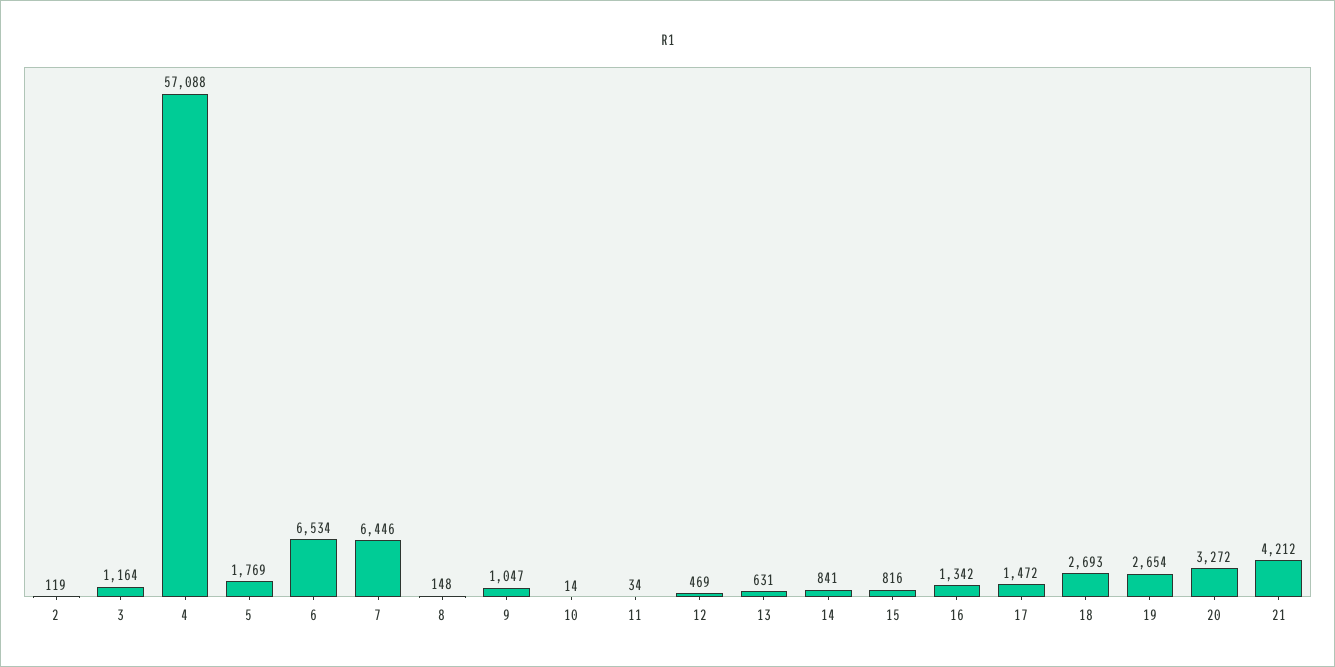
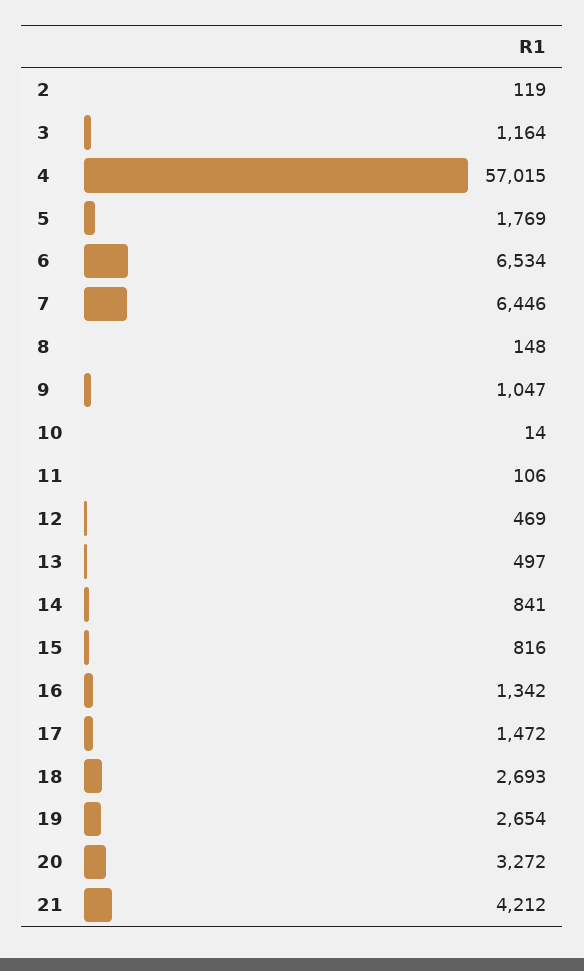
  {
    "2": 119,
    "3": 1164,
-   "4": 57088,
+   "4": 57015,
    "5": 1769,
    "6": 6534,
    "7": 6446,
    "8": 148,
    "9": 1047,
    "10": 14,
-   "11": 34,
+   "11": 106,
    "12": 469,
-   "13": 631,
+   "13": 497,
    "14": 841,
    "15": 816,
    "16": 1342,
    "17": 1472,
    "18": 2693,
    "19": 2654,
    "20": 3272,
    "21": 4212
  }

